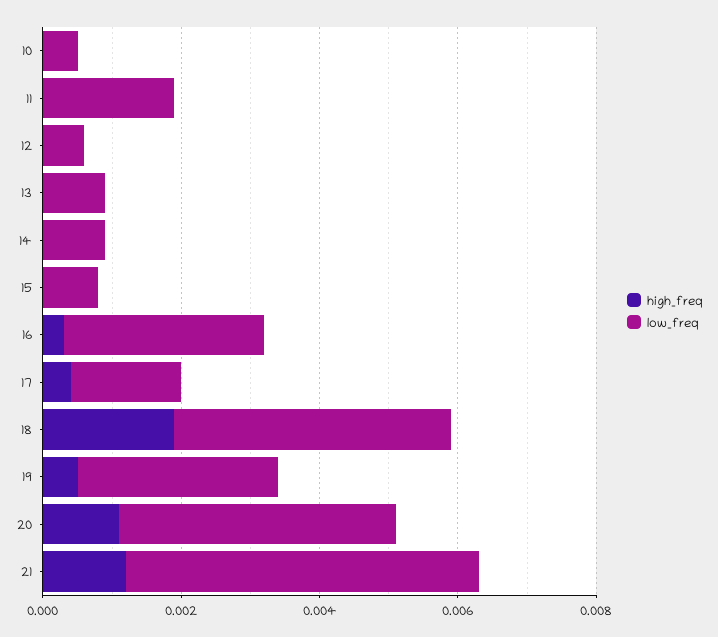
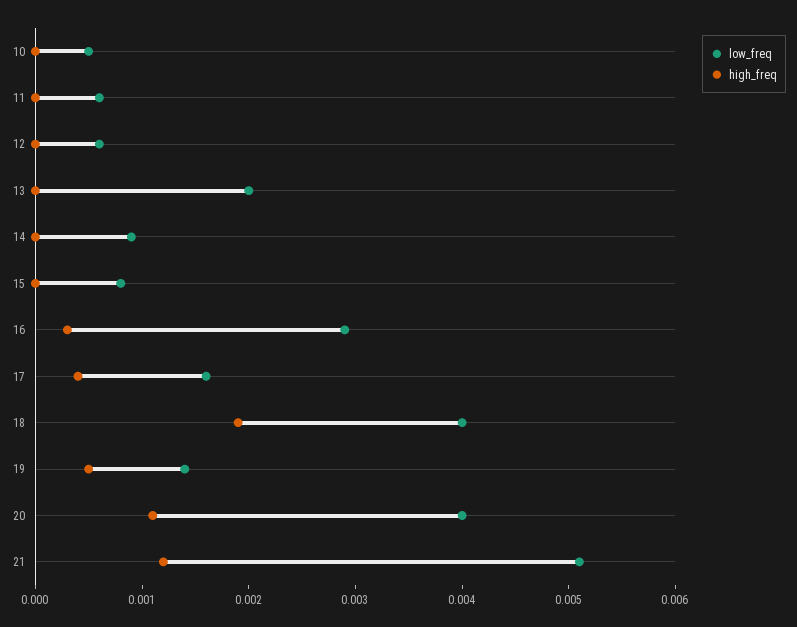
  {
    "high_freq": {
      "10": 0,
      "11": 0,
      "12": 0,
      "13": 0,
      "14": 0,
      "15": 0,
      "16": 0.0003,
      "17": 0.0004,
      "18": 0.0019,
      "19": 0.0005,
      "20": 0.0011,
      "21": 0.0012
    },
    "low_freq": {
      "10": 0.0005,
-     "11": 0.002,
+     "11": 0.0006,
      "12": 0.0006,
-     "13": 0.001,
+     "13": 0.002,
      "14": 0.0009,
      "15": 0.0008,
      "16": 0.0029,
      "17": 0.0016,
      "18": 0.004,
-     "19": 0.003,
+     "19": 0.0014,
      "20": 0.004,
      "21": 0.0051
    }
  }

